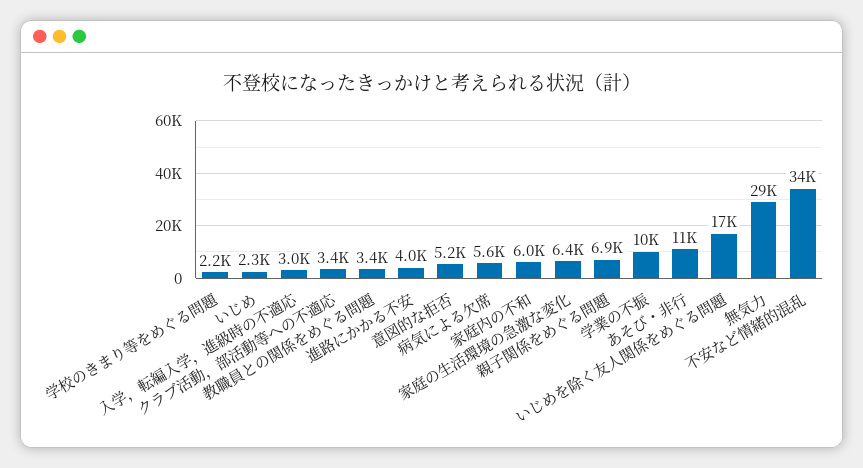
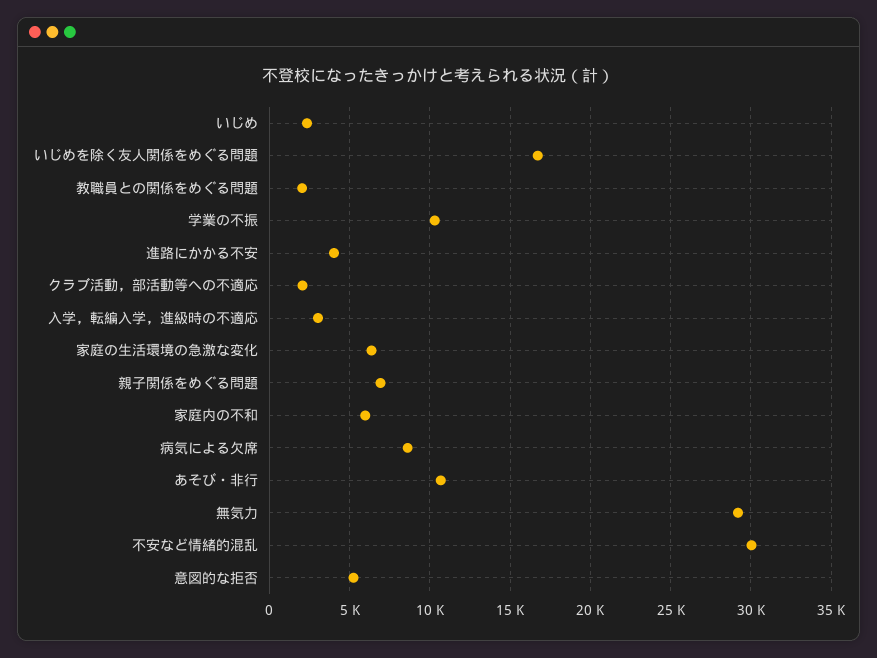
  {
-   "学校のきまり等をめぐる問題": 2200,
    "いじめ": 2300,
    "入学，転編入学，進級時の不適応": 3000,
-   "クラブ活動，部活動等への不適応": 3400,
+   "クラブ活動，部活動等への不適応": 2000,
-   "教職員との関係をめぐる問題": 3400,
+   "教職員との関係をめぐる問題": 2000,
    "進路にかかる不安": 4000,
    "意図的な拒否": 5200,
-   "病気による欠席": 5600,
+   "病気による欠席": 8500,
    "家庭内の不和": 6000,
    "家庭の生活環境の急激な変化": 6400,
    "親子関係をめぐる問題": 6900,
    "学業の不振": 10000,
    "あそび・非行": 11000,
    "いじめを除く友人関係をめぐる問題": 17000,
    "無気力": 29000,
-   "不安など情緒的混乱": 34000
+   "不安など情緒的混乱": 30000
  }

